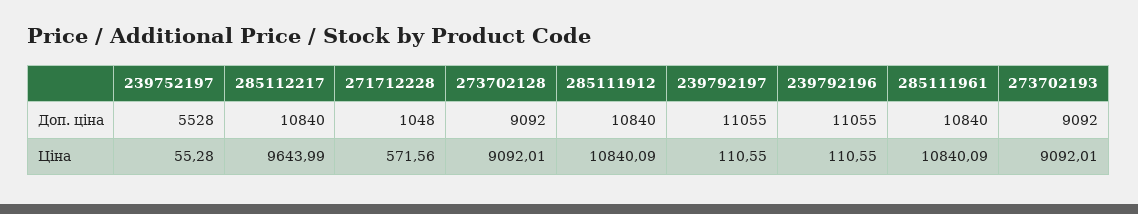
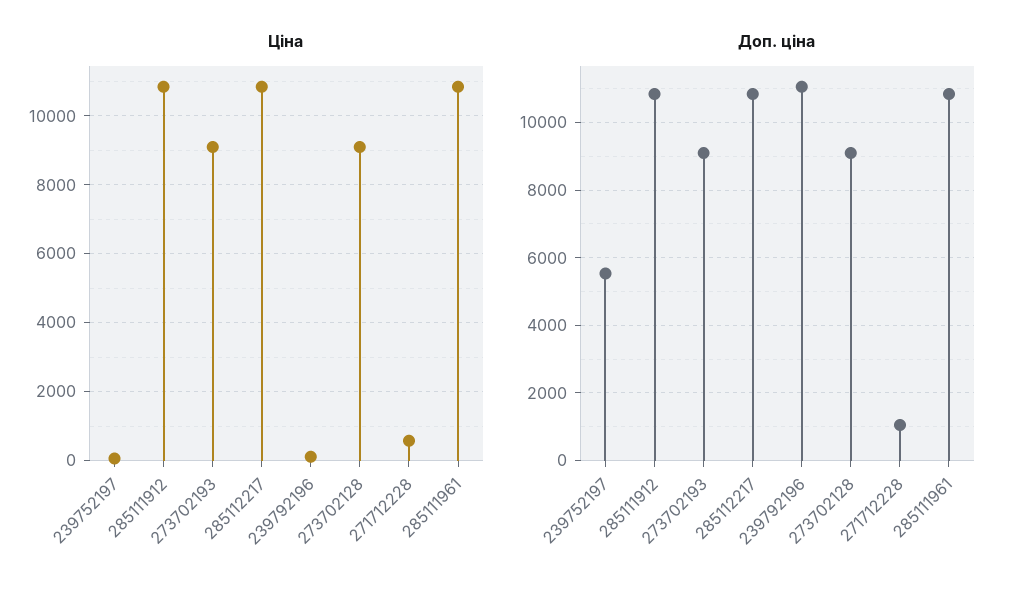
  {
    "Доп. ціна": {
      "239752197": 5528,
      "285112217": 10840,
      "271712228": 1048,
      "273702128": 9092,
      "285111912": 10840,
-     "239792197": 11055,
      "239792196": 11055,
      "285111961": 10840,
      "273702193": 9092
    },
    "Ціна": {
      "239752197": 55.28,
-     "285112217": 9643.99,
+     "285112217": 10800,
      "271712228": 571.56,
      "273702128": 9092.01,
      "285111912": 10840.09,
-     "239792197": 110.55,
      "239792196": 110.55,
      "285111961": 10840.09,
      "273702193": 9092.01
    }
  }

